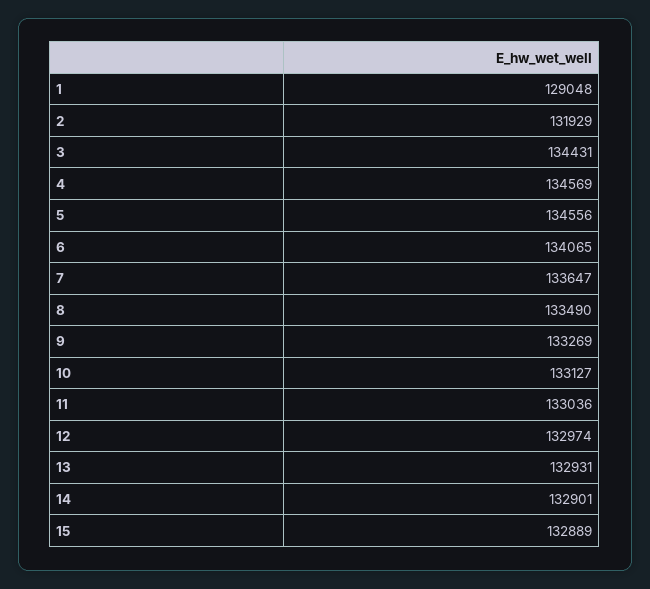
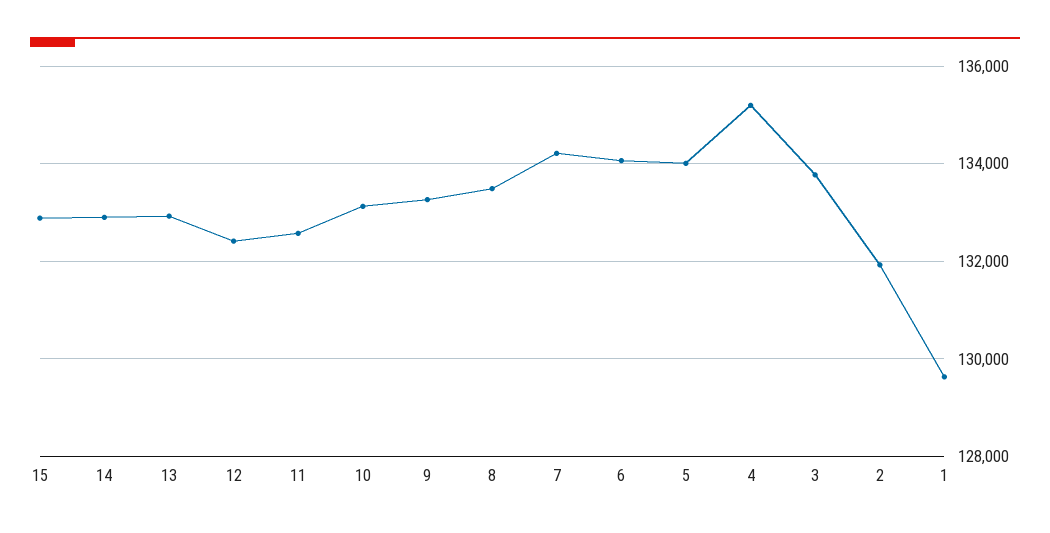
  {
-   "1": 129048,
+   "1": 129600,
    "2": 131929,
-   "3": 134431,
+   "3": 133800,
-   "4": 134569,
+   "4": 135200,
-   "5": 134556,
+   "5": 134000,
    "6": 134065,
-   "7": 133647,
+   "7": 134200,
    "8": 133490,
    "9": 133269,
    "10": 133127,
-   "11": 133036,
+   "11": 132600,
-   "12": 132974,
+   "12": 132400,
    "13": 132931,
    "14": 132901,
    "15": 132889
  }

